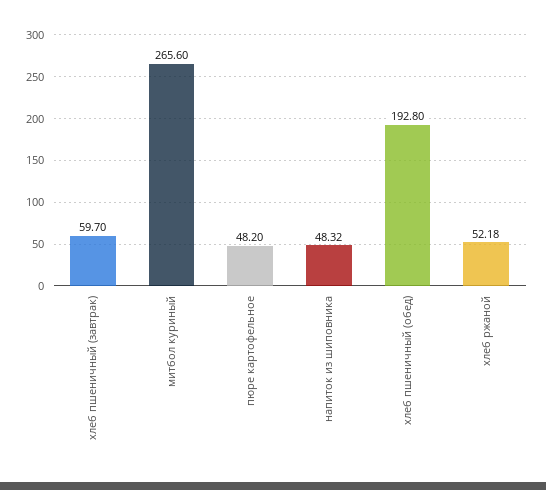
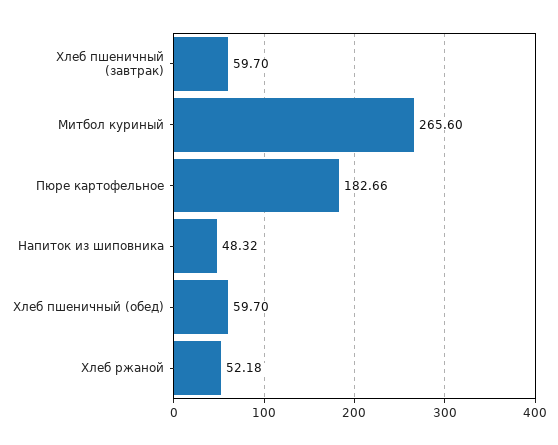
  {
    "хлеб пшеничный (завтрак)": 59.7,
    "митбол куриный": 265.6,
-   "пюре картофельное": 48.2,
+   "пюре картофельное": 182.66,
    "напиток из шиповника": 48.32,
-   "хлеб пшеничный (обед)": 192.8,
+   "хлеб пшеничный (обед)": 59.7,
    "хлеб ржаной": 52.18
  }

